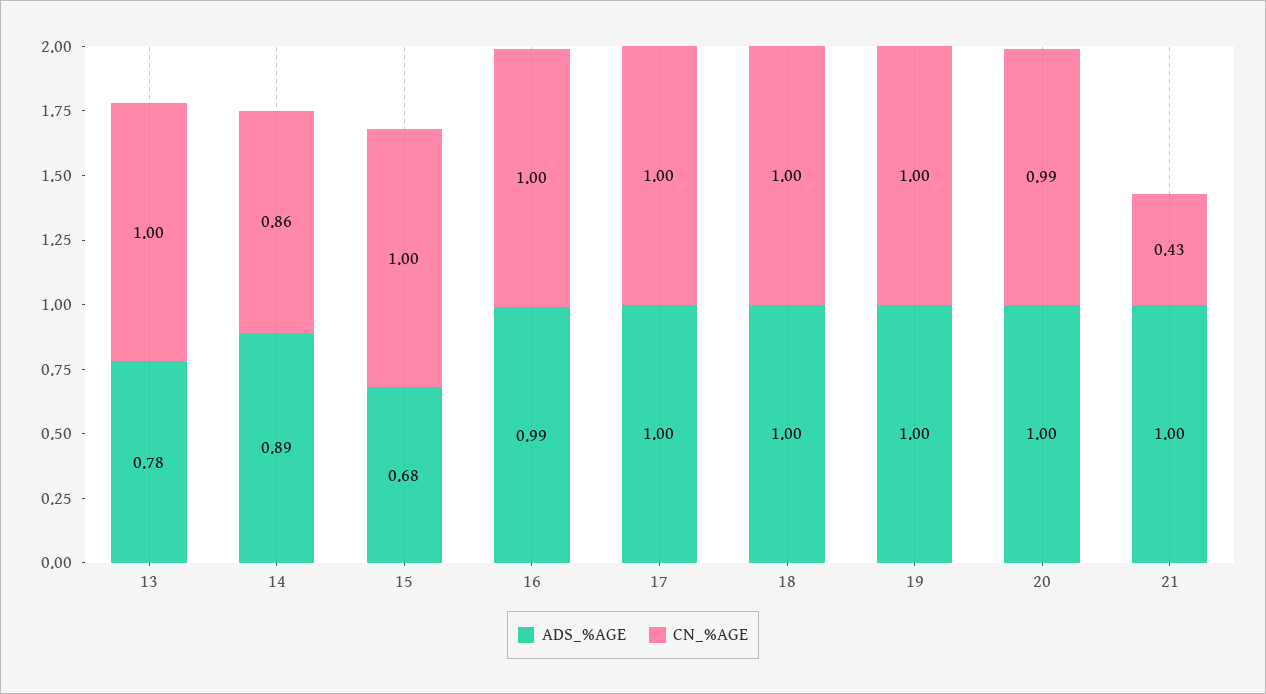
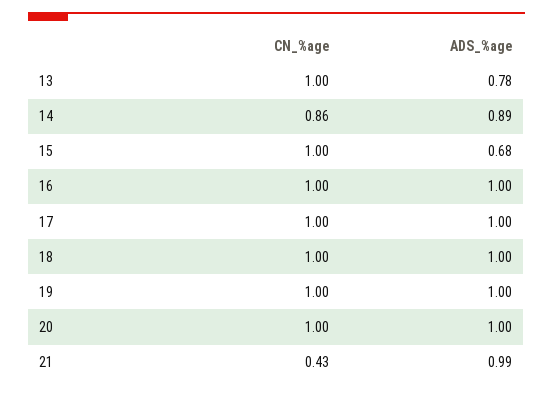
  {
    "ADS_%AGE": {
      "13": 0.78,
      "14": 0.89,
      "15": 0.68,
-     "16": 0.99,
+     "16": 1,
      "17": 1,
      "18": 1,
      "19": 1,
      "20": 1,
-     "21": 1
+     "21": 0.99
    },
    "CN_%AGE": {
      "13": 1,
      "14": 0.86,
      "15": 1,
      "16": 1,
      "17": 1,
      "18": 1,
      "19": 1,
-     "20": 0.99,
+     "20": 1,
      "21": 0.43
    }
  }

